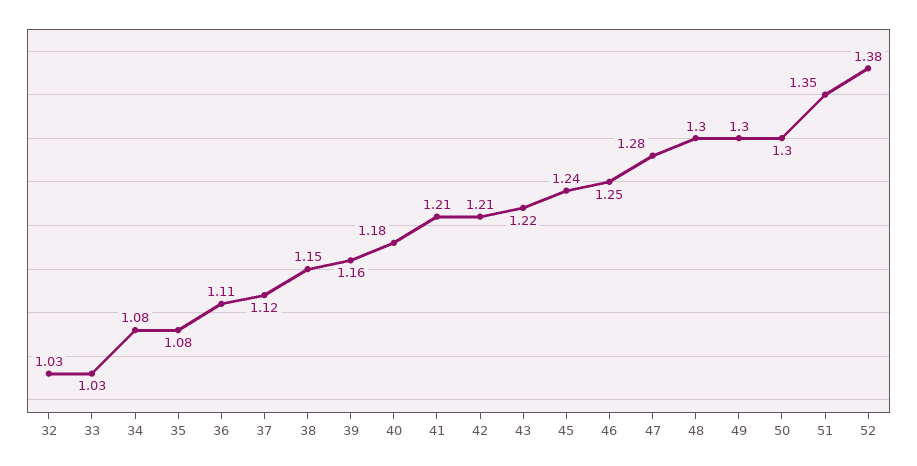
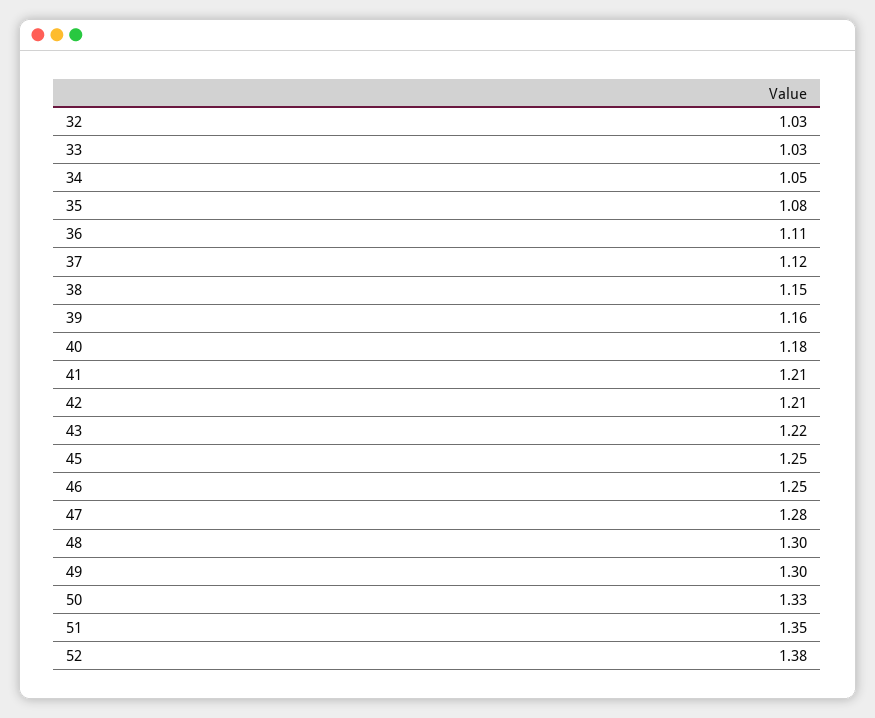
  {
    "32": 1.03,
    "33": 1.03,
-   "34": 1.08,
+   "34": 1.05,
    "35": 1.08,
    "36": 1.11,
    "37": 1.12,
    "38": 1.15,
    "39": 1.16,
    "40": 1.18,
    "41": 1.21,
    "42": 1.21,
    "43": 1.22,
-   "45": 1.24,
+   "45": 1.25,
    "46": 1.25,
    "47": 1.28,
    "48": 1.3,
    "49": 1.3,
-   "50": 1.3,
+   "50": 1.33,
    "51": 1.35,
    "52": 1.38
  }

